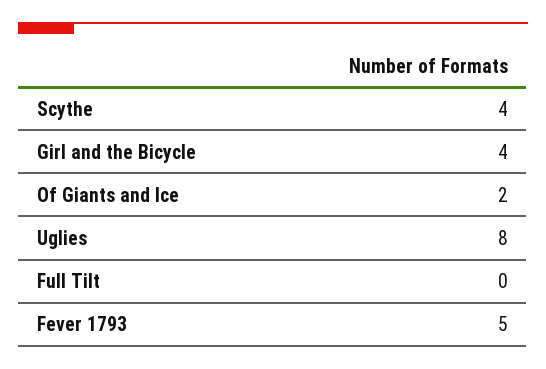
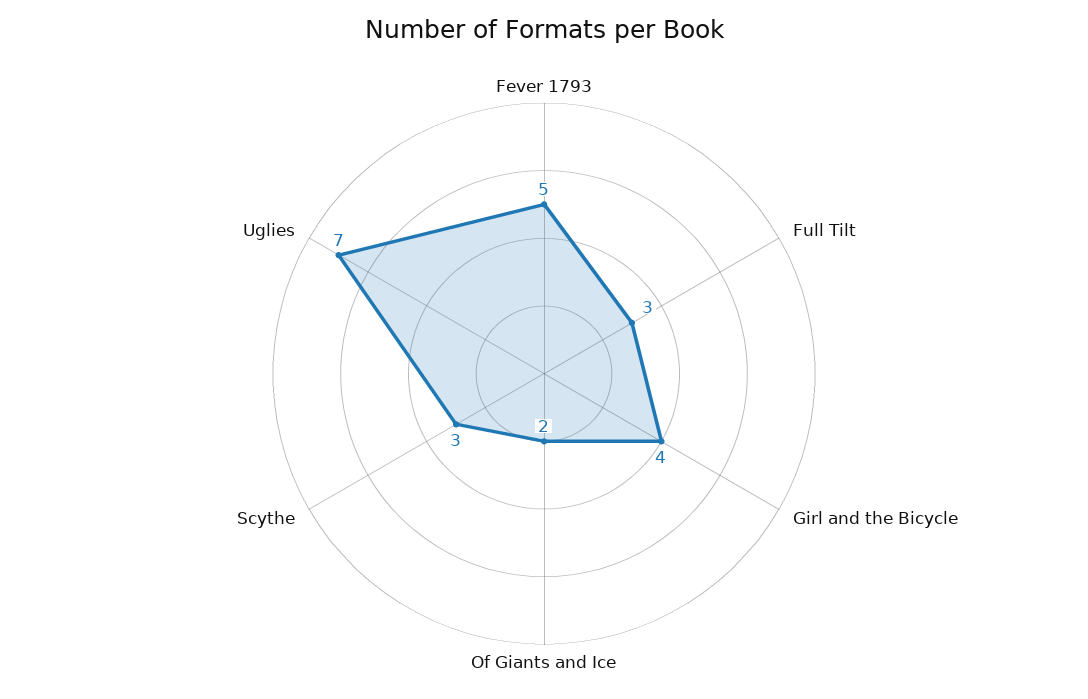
  {
-   "Scythe": 4,
+   "Scythe": 3,
    "Girl and the Bicycle": 4,
    "Of Giants and Ice": 2,
-   "Uglies": 8,
+   "Uglies": 7,
-   "Full Tilt": 0,
+   "Full Tilt": 3,
    "Fever 1793": 5
  }

